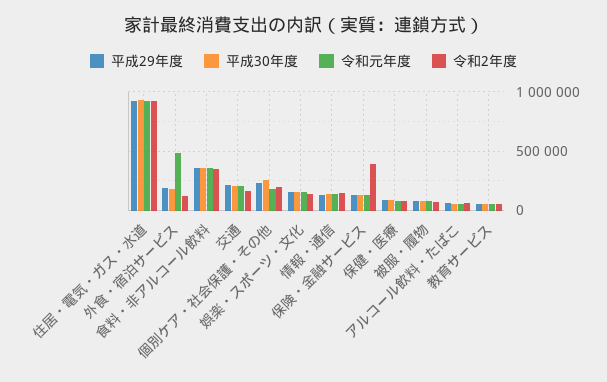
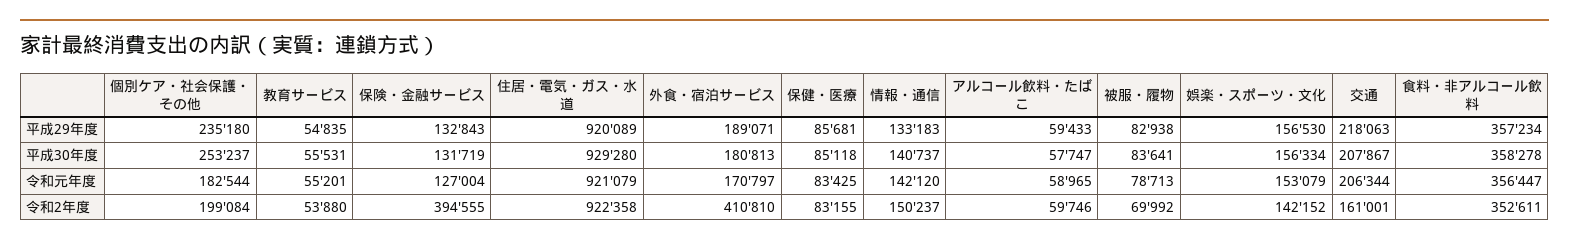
  {
    "平成29年度": {
      "住居・電気・ガス・水道": 920089,
      "外食・宿泊サービス": 189071,
      "食料・非アルコール飲料": 357234,
      "交通": 218063,
      "個別ケア・社会保護・その他": 235180,
      "娯楽・スポーツ・文化": 156530,
      "情報・通信": 133183,
      "保険・金融サービス": 132843,
      "保健・医療": 85681,
      "被服・履物": 82938,
      "アルコール飲料・たばこ": 59433,
      "教育サービス": 54835
    },
    "平成30年度": {
      "住居・電気・ガス・水道": 929280,
      "外食・宿泊サービス": 180813,
      "食料・非アルコール飲料": 358278,
      "交通": 207867,
      "個別ケア・社会保護・その他": 253237,
      "娯楽・スポーツ・文化": 156334,
      "情報・通信": 140737,
      "保険・金融サービス": 131719,
      "保健・医療": 85118,
      "被服・履物": 83641,
      "アルコール飲料・たばこ": 57747,
      "教育サービス": 55531
    },
    "令和元年度": {
      "住居・電気・ガス・水道": 921079,
-     "外食・宿泊サービス": 500000,
+     "外食・宿泊サービス": 170797,
      "食料・非アルコール飲料": 356447,
      "交通": 206344,
      "個別ケア・社会保護・その他": 182544,
      "娯楽・スポーツ・文化": 153079,
      "情報・通信": 142120,
      "保険・金融サービス": 127004,
      "保健・医療": 83425,
      "被服・履物": 78713,
      "アルコール飲料・たばこ": 58965,
      "教育サービス": 55201
    },
    "令和2年度": {
      "住居・電気・ガス・水道": 922358,
-     "外食・宿泊サービス": 100000,
+     "外食・宿泊サービス": 410810,
      "食料・非アルコール飲料": 352611,
      "交通": 161001,
      "個別ケア・社会保護・その他": 199084,
      "娯楽・スポーツ・文化": 142152,
      "情報・通信": 150237,
      "保険・金融サービス": 394555,
      "保健・医療": 83155,
      "被服・履物": 69992,
      "アルコール飲料・たばこ": 59746,
      "教育サービス": 53880
    }
  }

